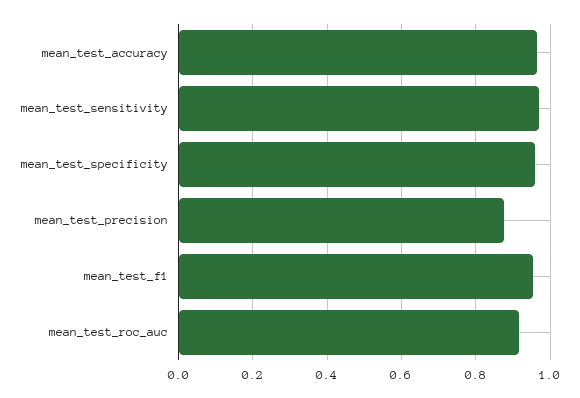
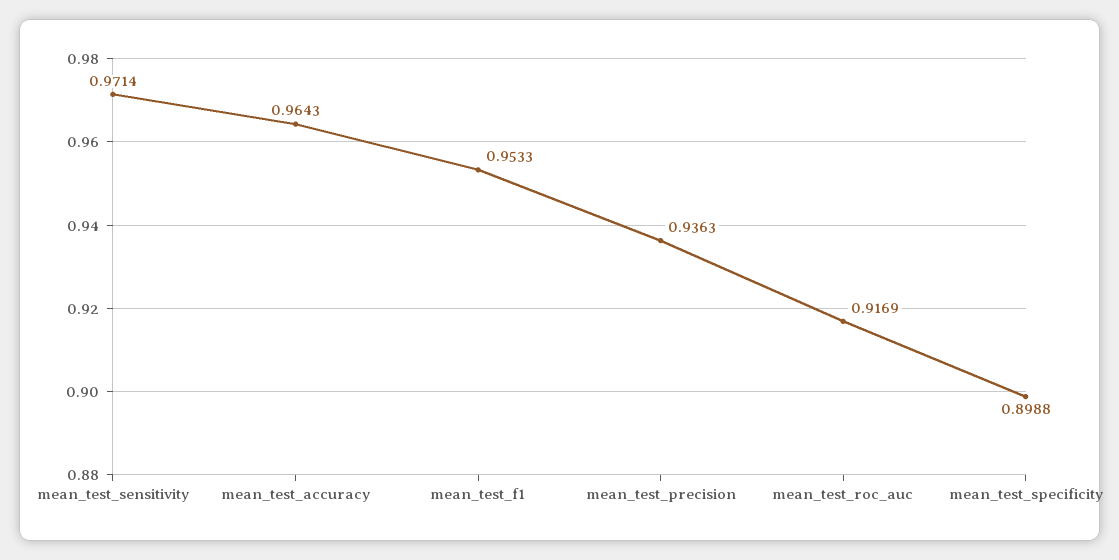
  {
    "mean_test_accuracy": 0.9643,
    "mean_test_sensitivity": 0.9714,
-   "mean_test_specificity": 0.96,
+   "mean_test_specificity": 0.8988,
-   "mean_test_precision": 0.88,
+   "mean_test_precision": 0.9363,
    "mean_test_f1": 0.9533,
    "mean_test_roc_auc": 0.9169
  }

